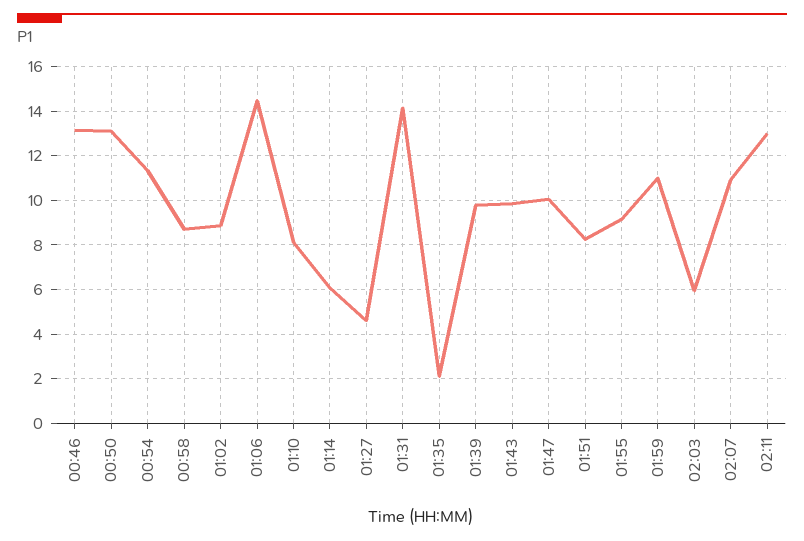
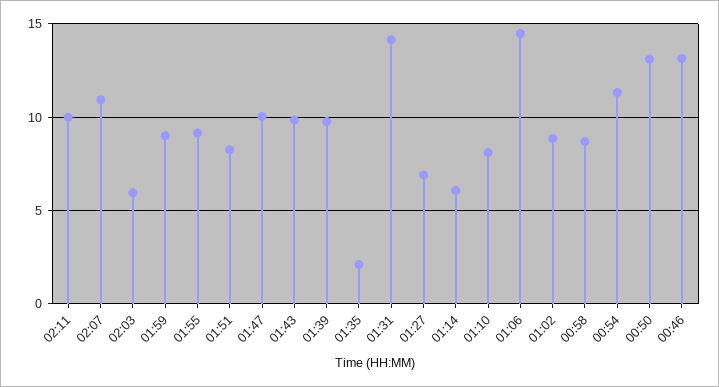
  {
    "00:46": 13,
    "00:50": 13,
    "00:54": 11.5,
    "00:58": 8.5,
    "01:02": 9,
    "01:06": 14.5,
    "01:10": 8,
    "01:14": 6,
-   "01:27": 4.5,
+   "01:27": 7,
    "01:31": 14,
    "01:35": 2,
    "01:39": 10,
    "01:43": 10,
    "01:47": 10,
    "01:51": 8.5,
    "01:55": 9,
-   "01:59": 11,
+   "01:59": 9,
    "02:03": 6,
    "02:07": 11,
-   "02:11": 13
+   "02:11": 10
  }

